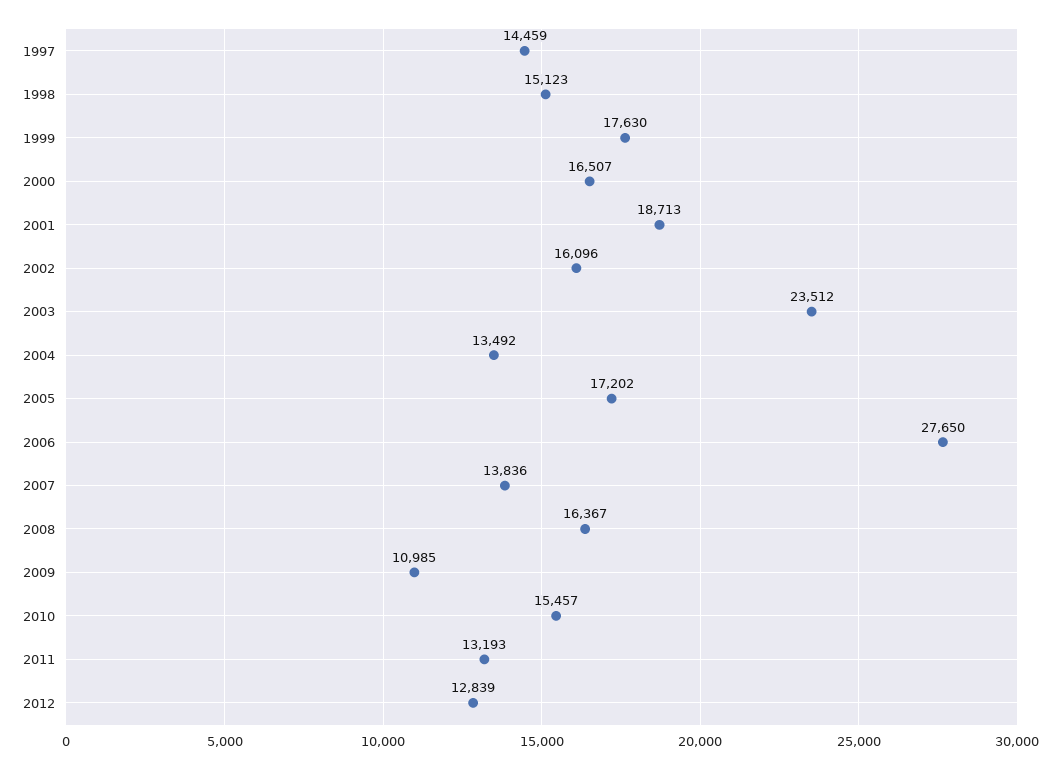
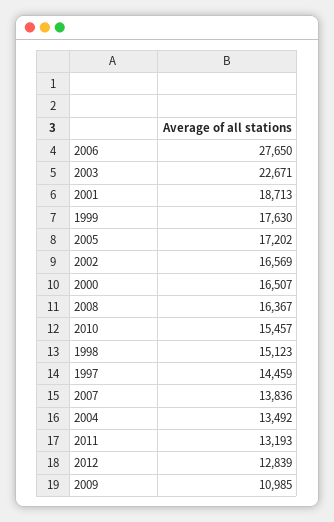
  {
    "1997": 14459,
    "1998": 15123,
    "1999": 17630,
    "2000": 16507,
    "2001": 18713,
-   "2002": 16096,
+   "2002": 16569,
-   "2003": 23512,
+   "2003": 22671,
    "2004": 13492,
    "2005": 17202,
    "2006": 27650,
    "2007": 13836,
    "2008": 16367,
    "2009": 10985,
    "2010": 15457,
    "2011": 13193,
    "2012": 12839
  }

